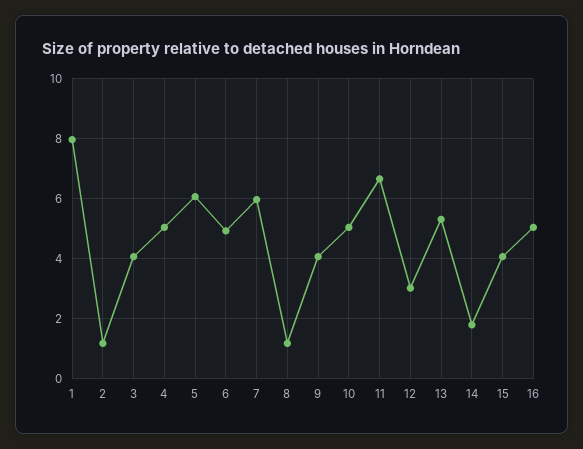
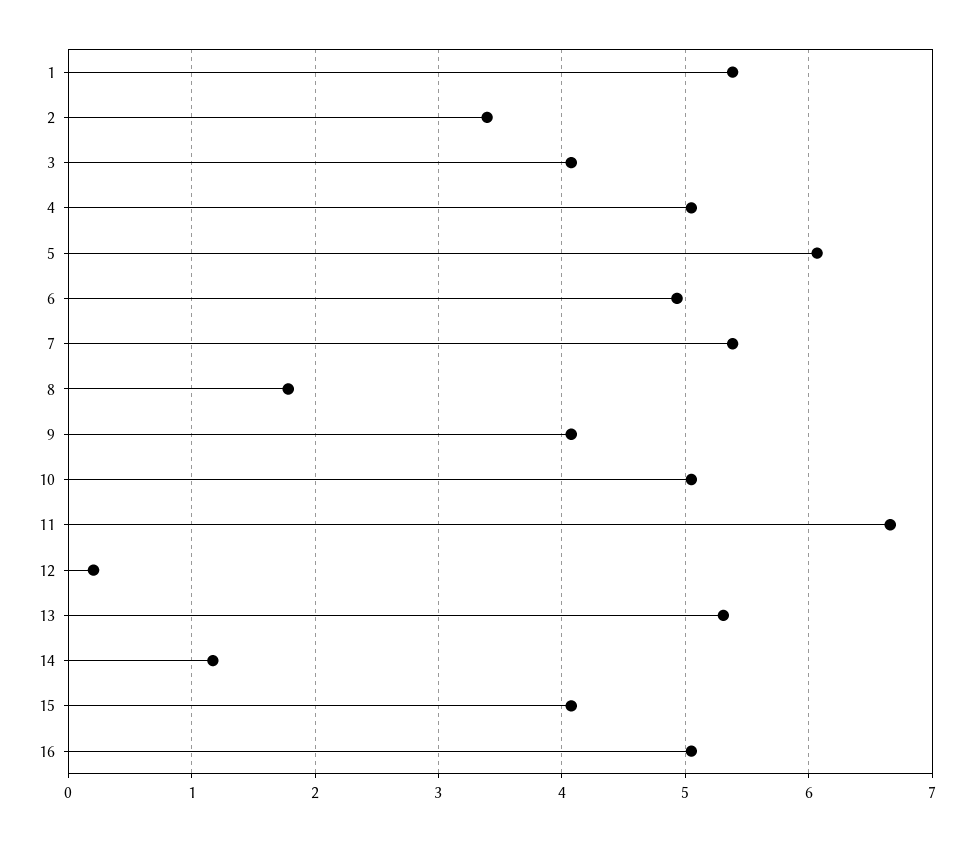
  {
-   "1": 8,
+   "1": 5.4,
-   "2": 1.2,
+   "2": 3.4,
    "3": 4.1,
    "4": 5,
    "5": 6.1,
    "6": 4.9,
-   "7": 6,
+   "7": 5.4,
-   "8": 1.2,
+   "8": 1.8,
    "9": 4.1,
    "10": 5,
    "11": 6.7,
-   "12": 3,
+   "12": 0.2,
    "13": 5.3,
-   "14": 1.8,
+   "14": 1.2,
    "15": 4.1,
    "16": 5
  }

